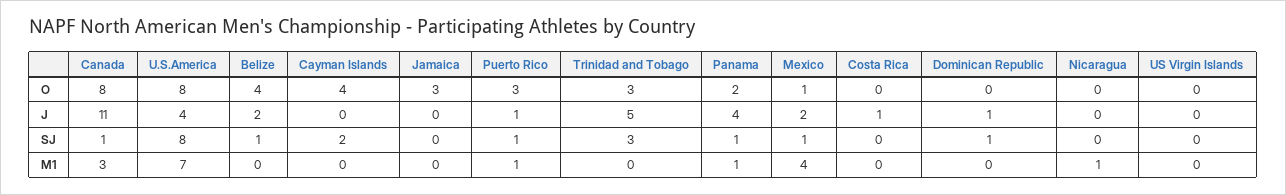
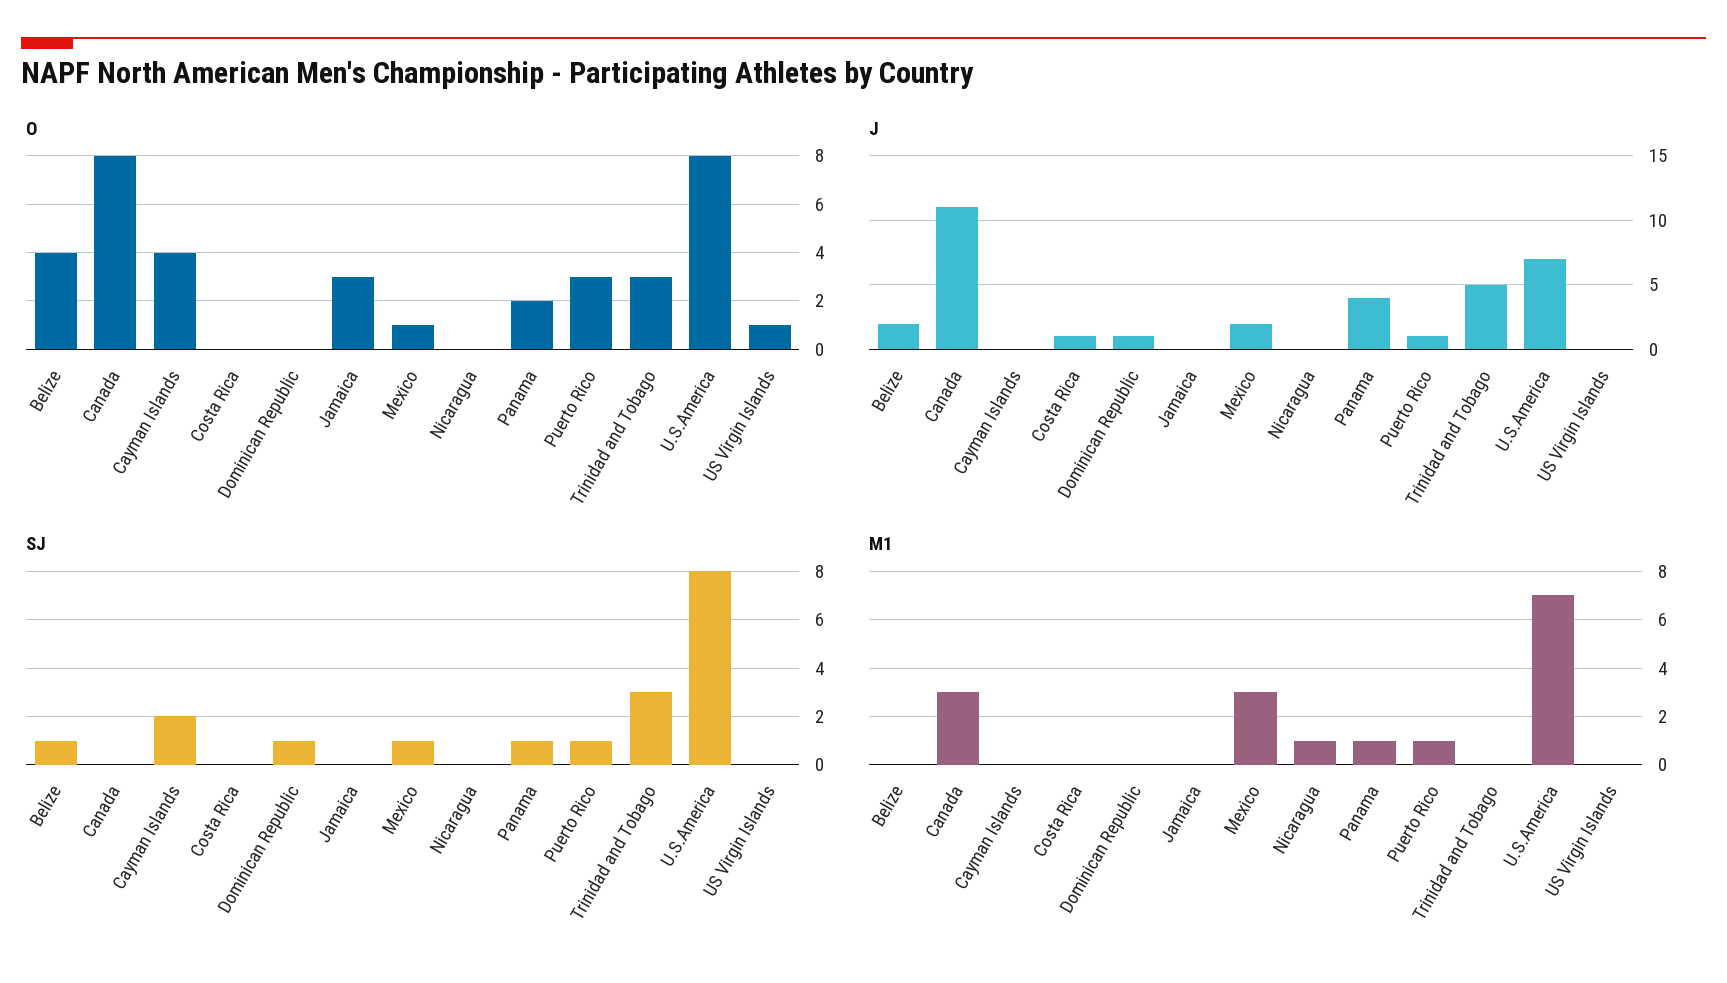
  {
    "O": {
      "Canada": 8,
      "U.S.America": 8,
      "Belize": 4,
      "Cayman Islands": 4,
      "Jamaica": 3,
      "Puerto Rico": 3,
      "Trinidad and Tobago": 3,
      "Panama": 2,
      "Mexico": 1,
      "Costa Rica": 0,
      "Dominican Republic": 0,
      "Nicaragua": 0,
-     "US Virgin Islands": 0
+     "US Virgin Islands": 1
    },
    "J": {
      "Canada": 11,
-     "U.S.America": 4,
+     "U.S.America": 7,
      "Belize": 2,
      "Cayman Islands": 0,
      "Jamaica": 0,
      "Puerto Rico": 1,
      "Trinidad and Tobago": 5,
      "Panama": 4,
      "Mexico": 2,
      "Costa Rica": 1,
      "Dominican Republic": 1,
      "Nicaragua": 0,
      "US Virgin Islands": 0
    },
    "SJ": {
-     "Canada": 1,
+     "Canada": 0,
      "U.S.America": 8,
      "Belize": 1,
      "Cayman Islands": 2,
      "Jamaica": 0,
      "Puerto Rico": 1,
      "Trinidad and Tobago": 3,
      "Panama": 1,
      "Mexico": 1,
      "Costa Rica": 0,
      "Dominican Republic": 1,
      "Nicaragua": 0,
      "US Virgin Islands": 0
    },
    "M1": {
      "Canada": 3,
      "U.S.America": 7,
      "Belize": 0,
      "Cayman Islands": 0,
      "Jamaica": 0,
      "Puerto Rico": 1,
      "Trinidad and Tobago": 0,
      "Panama": 1,
-     "Mexico": 4,
+     "Mexico": 3,
      "Costa Rica": 0,
      "Dominican Republic": 0,
      "Nicaragua": 1,
      "US Virgin Islands": 0
    }
  }

